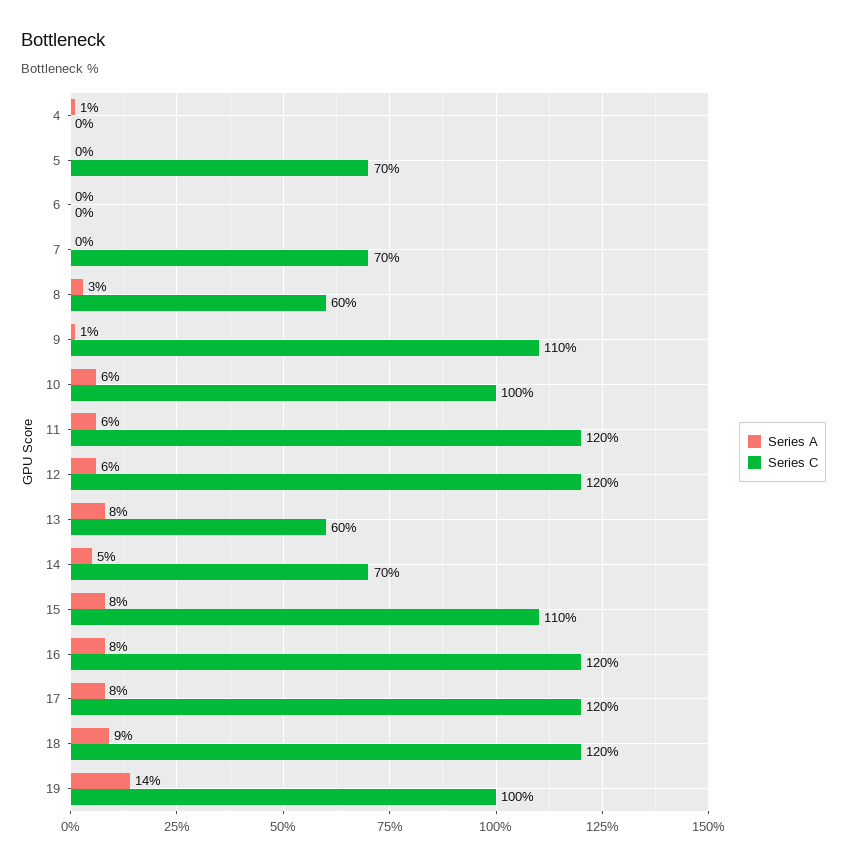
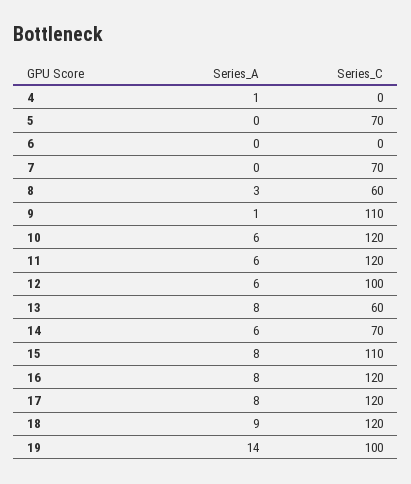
  {
    "Series A": {
      "4": 1,
      "5": 0,
      "6": 0,
      "7": 0,
      "8": 3,
      "9": 1,
      "10": 6,
      "11": 6,
      "12": 6,
      "13": 8,
-     "14": 5,
+     "14": 6,
      "15": 8,
      "16": 8,
      "17": 8,
      "18": 9,
      "19": 14
    },
    "Series C": {
      "4": 0,
      "5": 70,
      "6": 0,
      "7": 70,
      "8": 60,
      "9": 110,
-     "10": 100,
+     "10": 120,
      "11": 120,
-     "12": 120,
+     "12": 100,
      "13": 60,
      "14": 70,
      "15": 110,
      "16": 120,
      "17": 120,
      "18": 120,
      "19": 100
    }
  }

